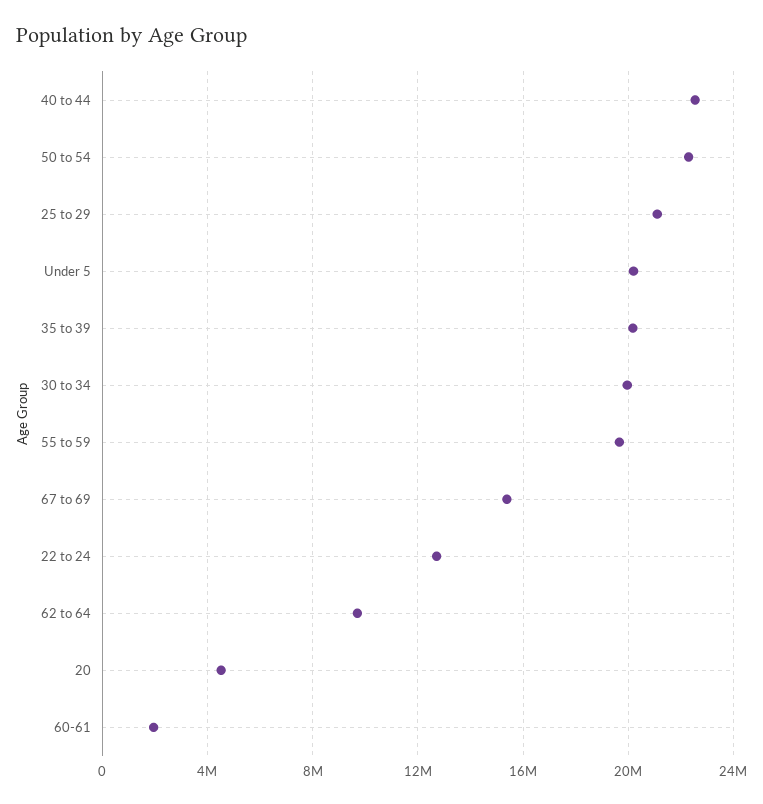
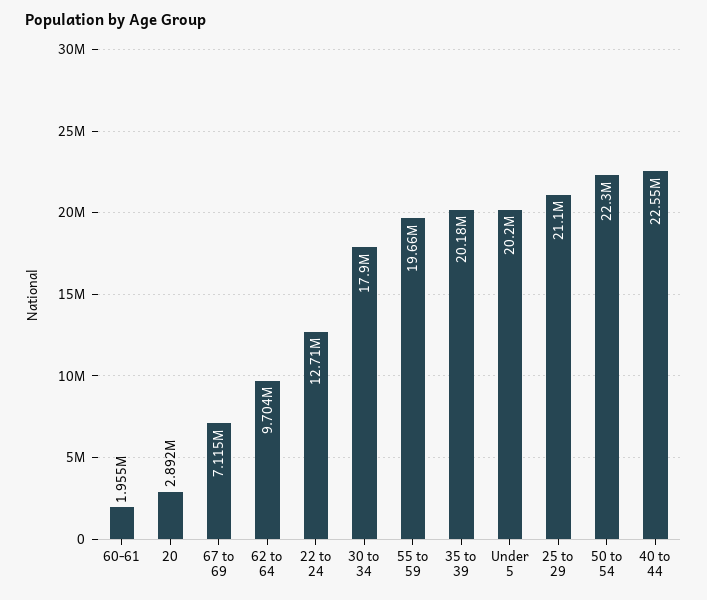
  {
    "40 to 44": 22550000,
    "50 to 54": 22300000,
    "25 to 29": 21100000,
    "Under 5": 20200000,
    "35 to 39": 20180000,
-   "30 to 34": 20000000,
+   "30 to 34": 17900000,
    "55 to 59": 19660000,
-   "67 to 69": 15500000,
+   "67 to 69": 7115000,
    "22 to 24": 12710000,
    "62 to 64": 9704000,
-   "20": 4500000,
+   "20": 2892000,
    "60-61": 1955000
  }

